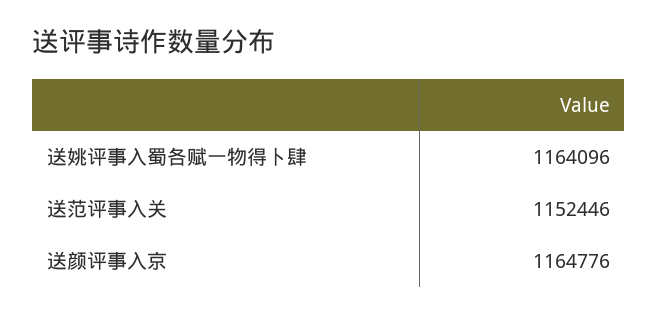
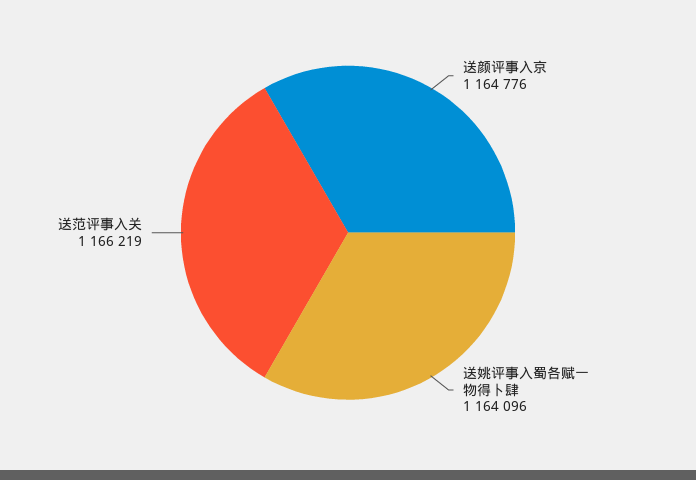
  {
    "送姚评事入蜀各赋一物得卜肆": 1164096,
-   "送范评事入关": 1152446,
+   "送范评事入关": 1166219,
    "送颜评事入京": 1164776
  }

